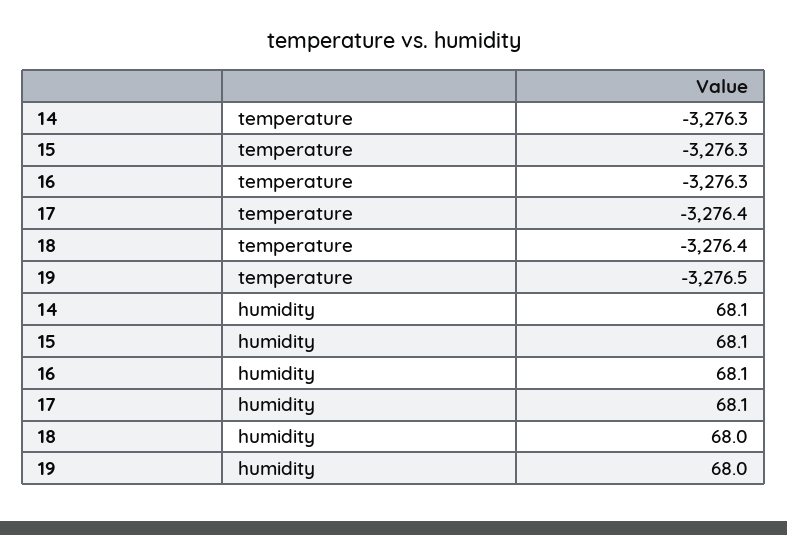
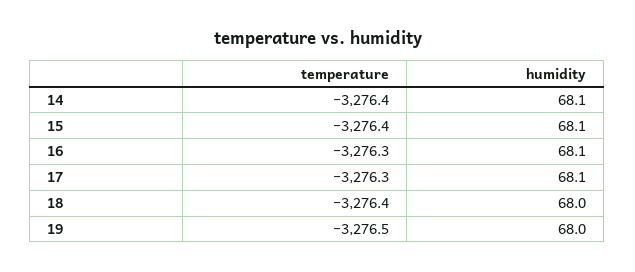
  {
    "14": {
-     "temperature": -3276.3,
+     "temperature": -3276.4,
      "humidity": 68.1
    },
    "15": {
-     "temperature": -3276.3,
+     "temperature": -3276.4,
      "humidity": 68.1
    },
    "16": {
      "temperature": -3276.3,
      "humidity": 68.1
    },
    "17": {
-     "temperature": -3276.4,
+     "temperature": -3276.3,
      "humidity": 68.1
    },
    "18": {
      "temperature": -3276.4,
      "humidity": 68
    },
    "19": {
      "temperature": -3276.5,
      "humidity": 68
    }
  }

